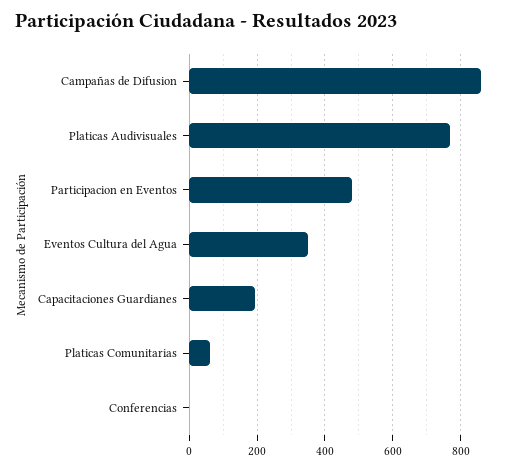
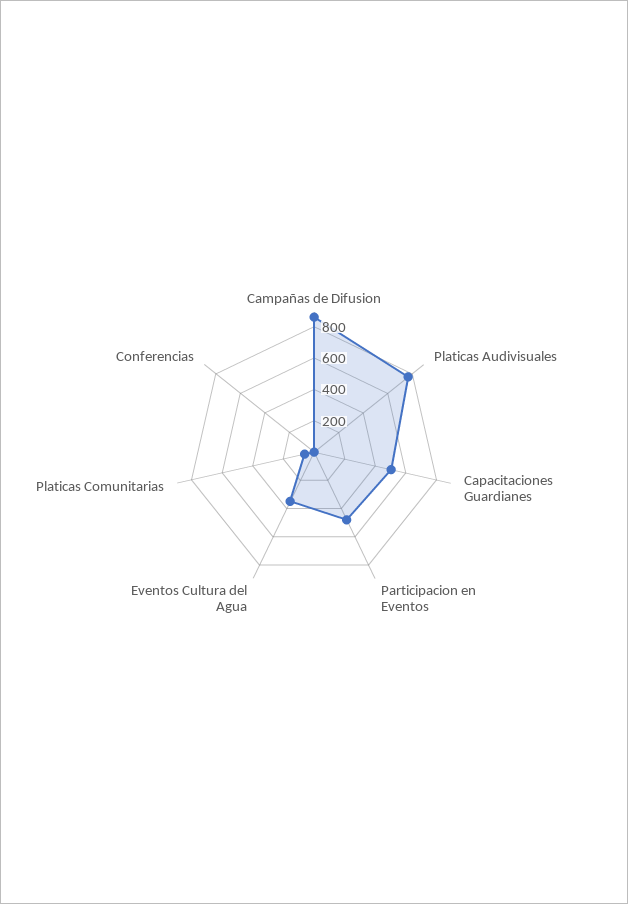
  {
    "Campañas de Difusion": 860,
    "Platicas Audivisuales": 760,
    "Participacion en Eventos": 480,
    "Eventos Cultura del Agua": 360,
-   "Capacitaciones Guardianes": 200,
+   "Capacitaciones Guardianes": 500,
    "Platicas Comunitarias": 60,
    "Conferencias": 0
  }

